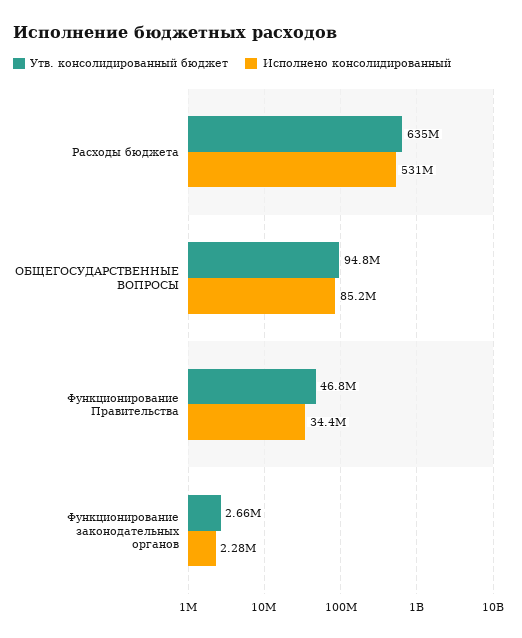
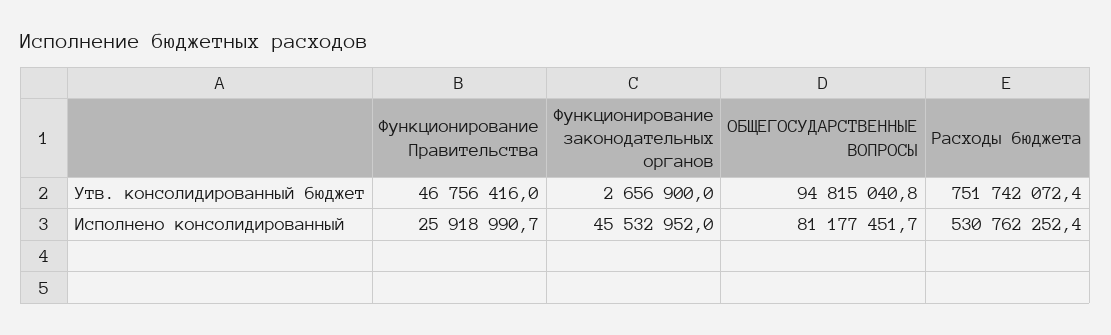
  {
    "Утв. консолидированный бюджет": {
-     "Расходы бюджета": 635000000,
+     "Расходы бюджета": 751742072.4,
      "ОБЩЕГОСУДАРСТВЕННЫЕ ВОПРОСЫ": 94815040.8,
      "Функционирование Правительства": 46756416,
      "Функционирование законодательных органов": 2656900
    },
    "Исполнено консолидированный": {
      "Расходы бюджета": 530762252.4,
-     "ОБЩЕГОСУДАРСТВЕННЫЕ ВОПРОСЫ": 85200000,
+     "ОБЩЕГОСУДАРСТВЕННЫЕ ВОПРОСЫ": 81177451.7,
-     "Функционирование Правительства": 34400000,
+     "Функционирование Правительства": 25918990.7,
-     "Функционирование законодательных органов": 2280000
+     "Функционирование законодательных органов": 45532952
    }
  }

